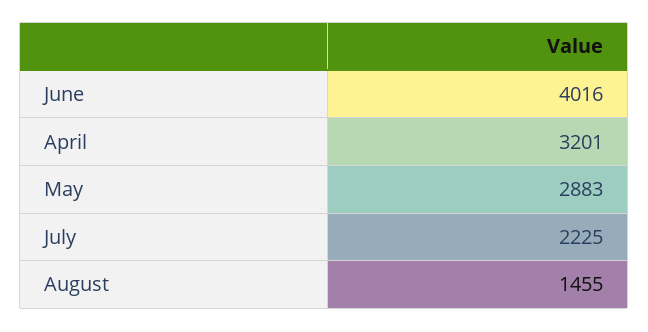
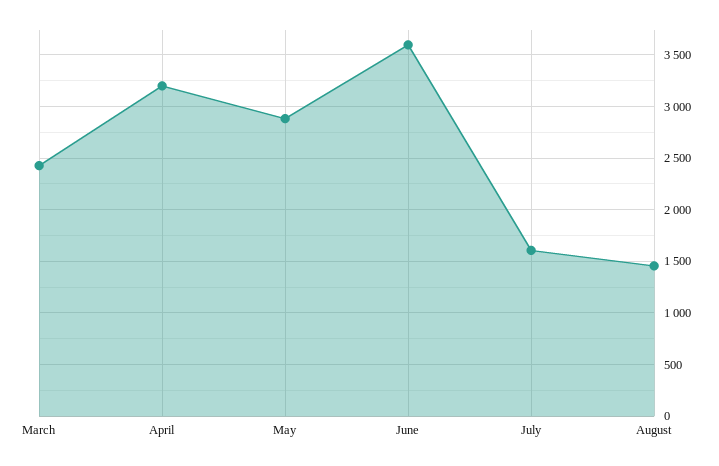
  {
-   "June": 4016,
+   "June": 3600,
    "April": 3201,
    "May": 2883,
-   "July": 2225,
+   "July": 1600,
-   "August": 1455
+   "August": 1455,
+   "March": 2400
  }

